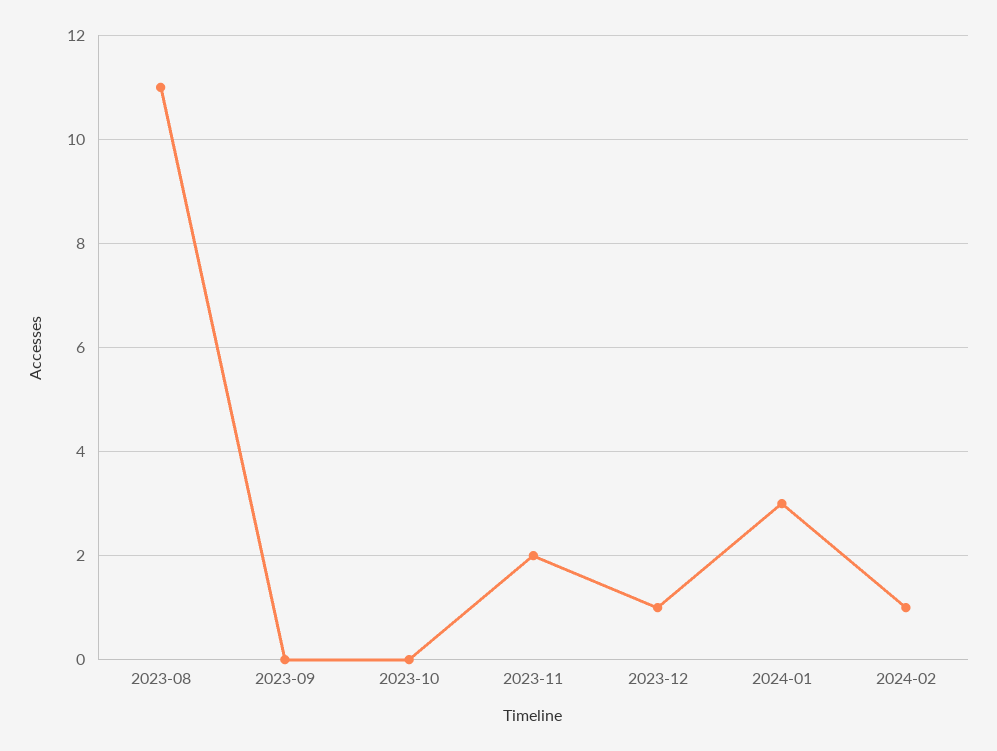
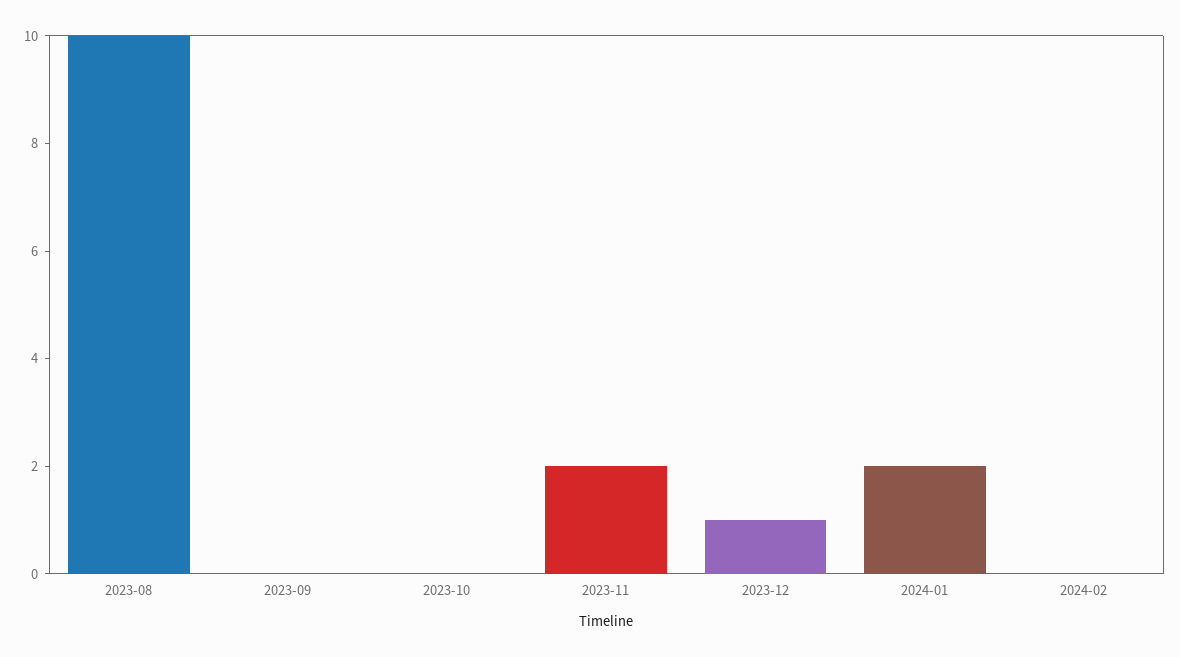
  {
-   "2023-08": 11,
+   "2023-08": 10,
    "2023-09": 0,
    "2023-10": 0,
    "2023-11": 2,
    "2023-12": 1,
-   "2024-01": 3,
+   "2024-01": 2,
-   "2024-02": 1
+   "2024-02": 0
  }

